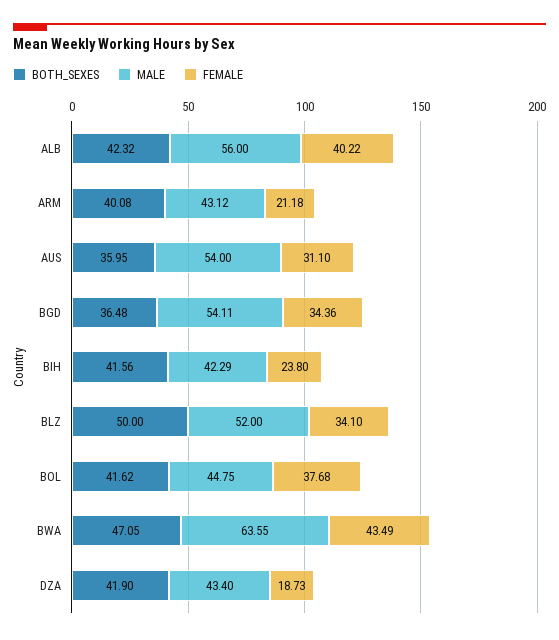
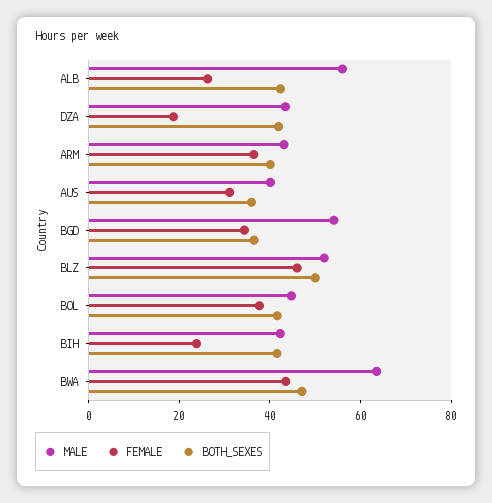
  {
    "BOTH_SEXES": {
      "ALB": 42.32,
      "ARM": 40.08,
      "AUS": 35.95,
      "BGD": 36.48,
      "BIH": 41.56,
      "BLZ": 50,
      "BOL": 41.62,
      "BWA": 47.05,
      "DZA": 41.9
    },
    "MALE": {
      "ALB": 56,
      "ARM": 43.12,
-     "AUS": 54,
+     "AUS": 40,
      "BGD": 54.11,
      "BIH": 42.29,
      "BLZ": 52,
      "BOL": 44.75,
      "BWA": 63.55,
      "DZA": 43.4
    },
    "FEMALE": {
-     "ALB": 40.22,
+     "ALB": 25,
-     "ARM": 21.18,
+     "ARM": 35,
      "AUS": 31.1,
      "BGD": 34.36,
      "BIH": 23.8,
-     "BLZ": 34.1,
+     "BLZ": 45,
      "BOL": 37.68,
      "BWA": 43.49,
      "DZA": 18.73
    }
  }

